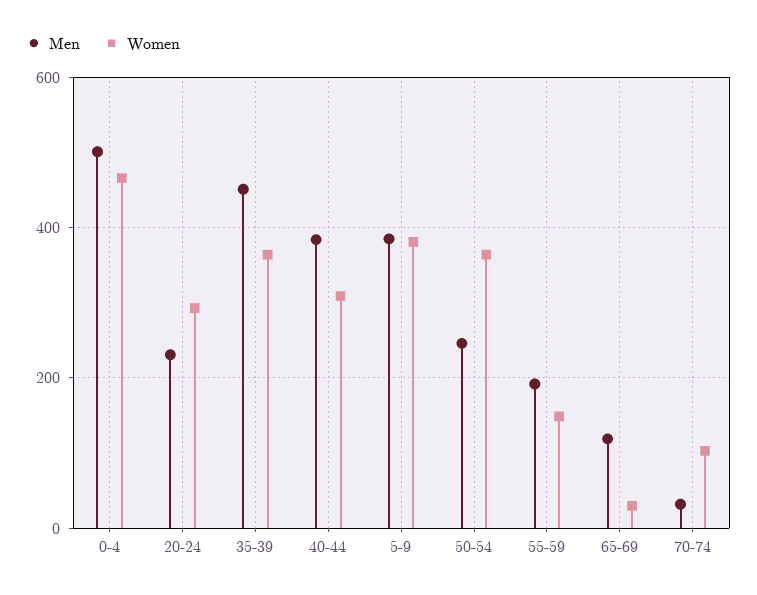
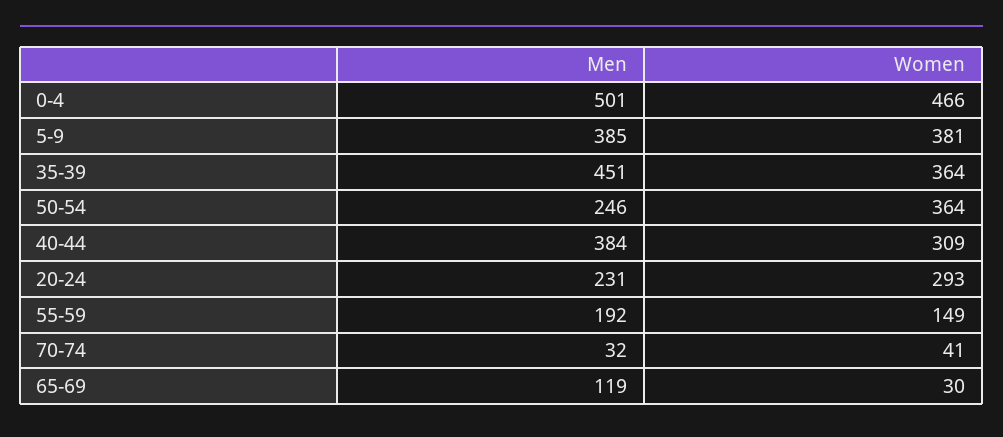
  {
    "Men": {
      "0-4": 501,
      "20-24": 231,
      "35-39": 451,
      "40-44": 384,
      "5-9": 385,
      "50-54": 246,
      "55-59": 192,
      "65-69": 119,
      "70-74": 32
    },
    "Women": {
      "0-4": 466,
      "20-24": 293,
      "35-39": 364,
      "40-44": 309,
      "5-9": 381,
      "50-54": 364,
      "55-59": 149,
      "65-69": 30,
-     "70-74": 100
+     "70-74": 41
    }
  }

